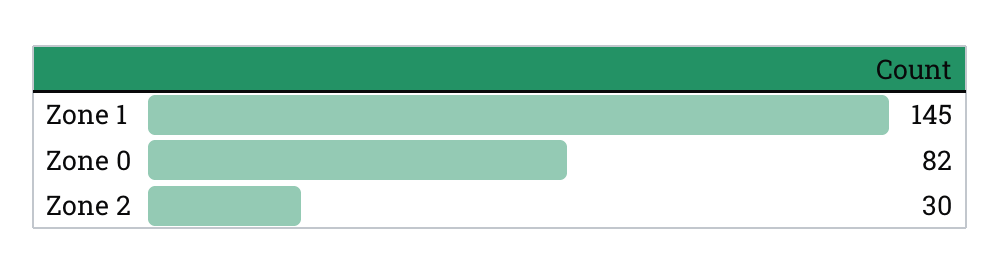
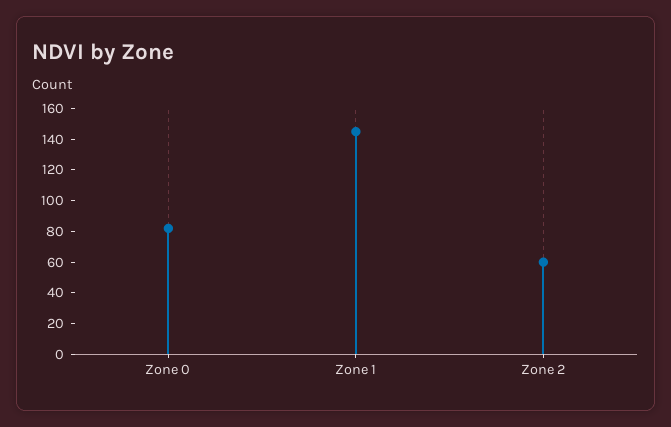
  {
    "Zone 1": 145,
    "Zone 0": 82,
-   "Zone 2": 30
+   "Zone 2": 60
  }

